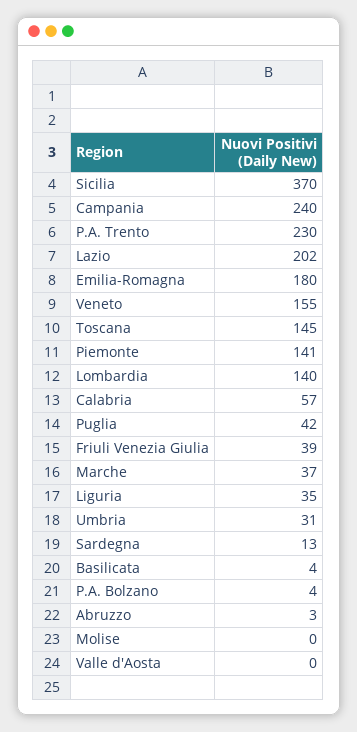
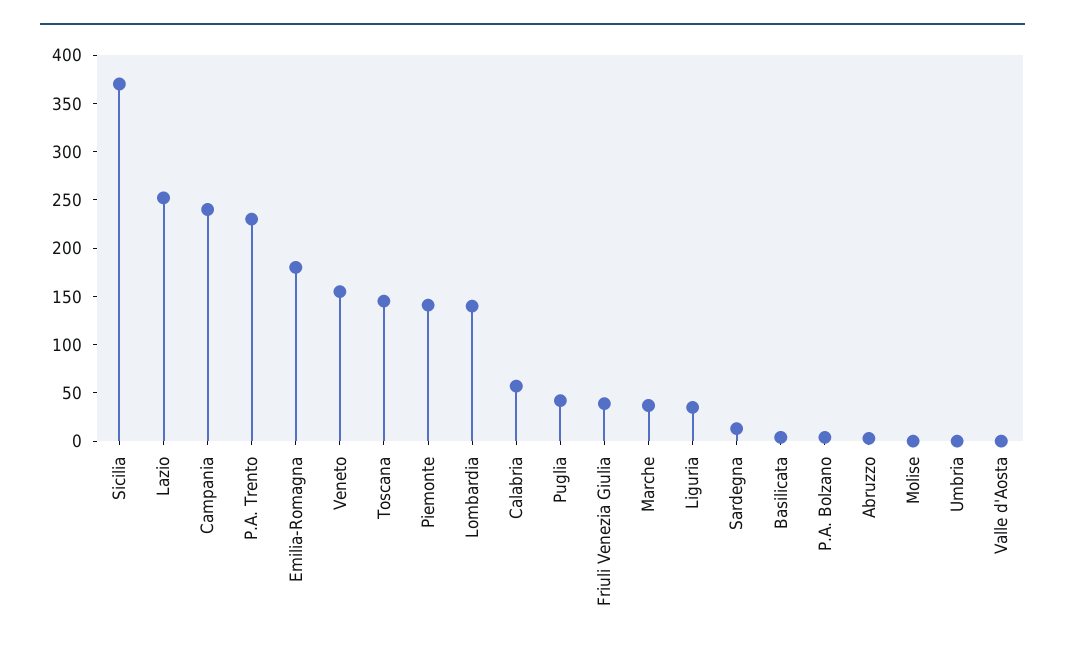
  {
    "Sicilia": 370,
    "Campania": 240,
    "P.A. Trento": 230,
-   "Lazio": 202,
+   "Lazio": 250,
    "Emilia-Romagna": 180,
    "Veneto": 155,
    "Toscana": 145,
    "Piemonte": 141,
    "Lombardia": 140,
    "Calabria": 57,
    "Puglia": 42,
    "Friuli Venezia Giulia": 39,
    "Marche": 37,
    "Liguria": 35,
-   "Umbria": 31,
+   "Umbria": 0,
    "Sardegna": 13,
    "Basilicata": 4,
    "P.A. Bolzano": 4,
    "Abruzzo": 3,
    "Molise": 0,
    "Valle d'Aosta": 0
  }

